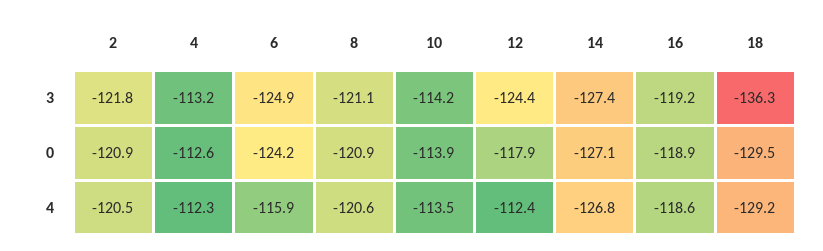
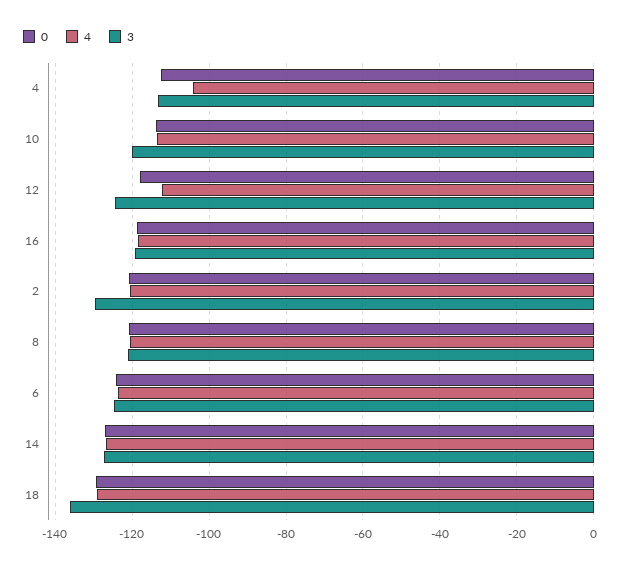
  {
    "3": {
-     "2": -121.8,
+     "2": -130,
      "4": -113.2,
      "6": -124.9,
      "8": -121.1,
-     "10": -114.2,
+     "10": -120,
      "12": -124.4,
      "14": -127.4,
      "16": -119.2,
      "18": -136.3
    },
    "0": {
      "2": -120.9,
      "4": -112.6,
      "6": -124.2,
      "8": -120.9,
      "10": -113.9,
      "12": -117.9,
      "14": -127.1,
      "16": -118.9,
      "18": -129.5
    },
    "4": {
      "2": -120.5,
-     "4": -112.3,
+     "4": -104,
-     "6": -115.9,
+     "6": -124,
      "8": -120.6,
      "10": -113.5,
      "12": -112.4,
      "14": -126.8,
      "16": -118.6,
      "18": -129.2
    }
  }

